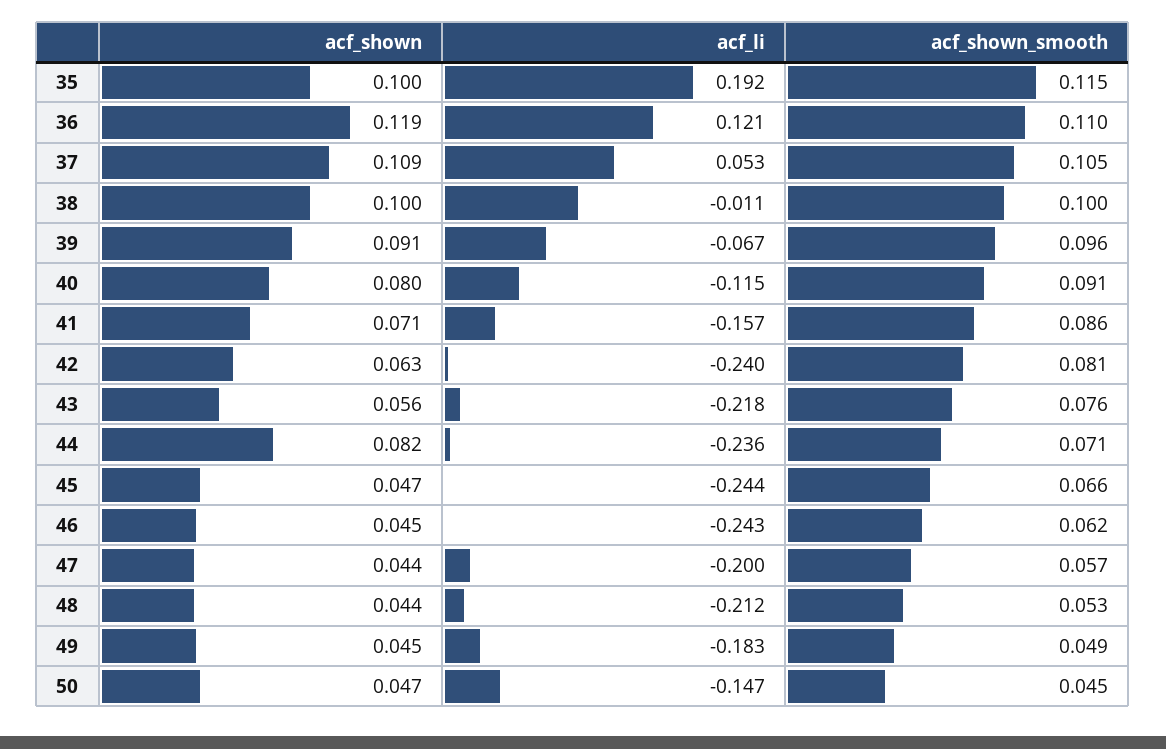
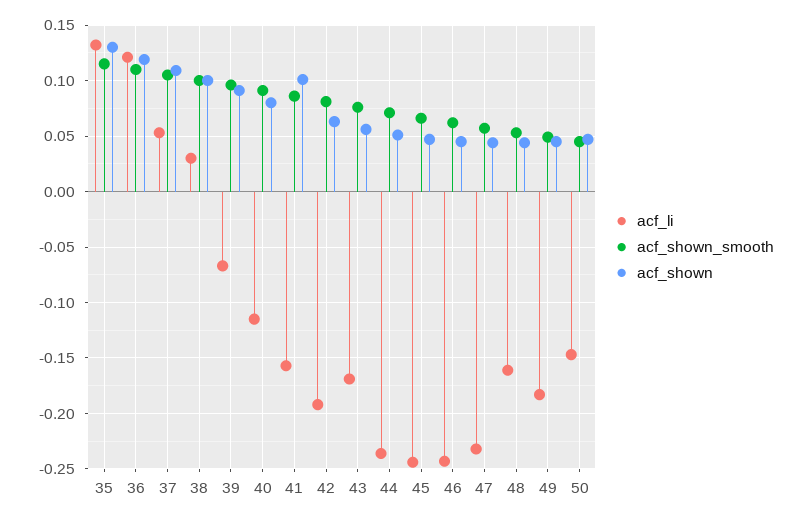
  {
    "acf_shown": {
-     "35": 0.1,
+     "35": 0.13,
      "36": 0.119,
      "37": 0.109,
      "38": 0.1,
      "39": 0.091,
      "40": 0.08,
-     "41": 0.071,
+     "41": 0.1,
      "42": 0.063,
      "43": 0.056,
-     "44": 0.082,
+     "44": 0.05,
      "45": 0.047,
      "46": 0.045,
      "47": 0.044,
      "48": 0.044,
      "49": 0.045,
      "50": 0.047
    },
    "acf_li": {
-     "35": 0.192,
+     "35": 0.13,
      "36": 0.121,
      "37": 0.053,
-     "38": -0.011,
+     "38": 0.03,
      "39": -0.067,
      "40": -0.115,
      "41": -0.157,
-     "42": -0.24,
+     "42": -0.19,
-     "43": -0.218,
+     "43": -0.17,
      "44": -0.236,
      "45": -0.244,
      "46": -0.243,
-     "47": -0.2,
+     "47": -0.23,
-     "48": -0.212,
+     "48": -0.16,
      "49": -0.183,
      "50": -0.147
    },
    "acf_shown_smooth": {
      "35": 0.115,
      "36": 0.11,
      "37": 0.105,
      "38": 0.1,
      "39": 0.096,
      "40": 0.091,
      "41": 0.086,
      "42": 0.081,
      "43": 0.076,
      "44": 0.071,
      "45": 0.066,
      "46": 0.062,
      "47": 0.057,
      "48": 0.053,
      "49": 0.049,
      "50": 0.045
    }
  }

